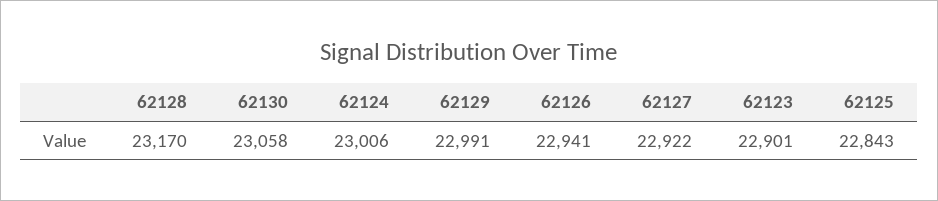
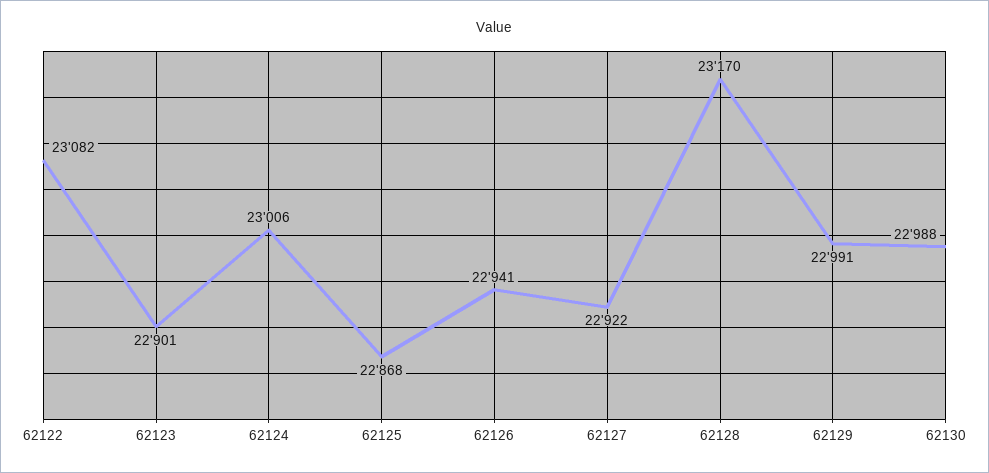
  {
    "62128": 23170,
-   "62130": 23058,
+   "62130": 22988,
    "62124": 23006,
    "62129": 22991,
    "62126": 22941,
    "62127": 22922,
    "62123": 22901,
-   "62125": 22843
+   "62125": 22868,
+   "62122": 23082
  }

